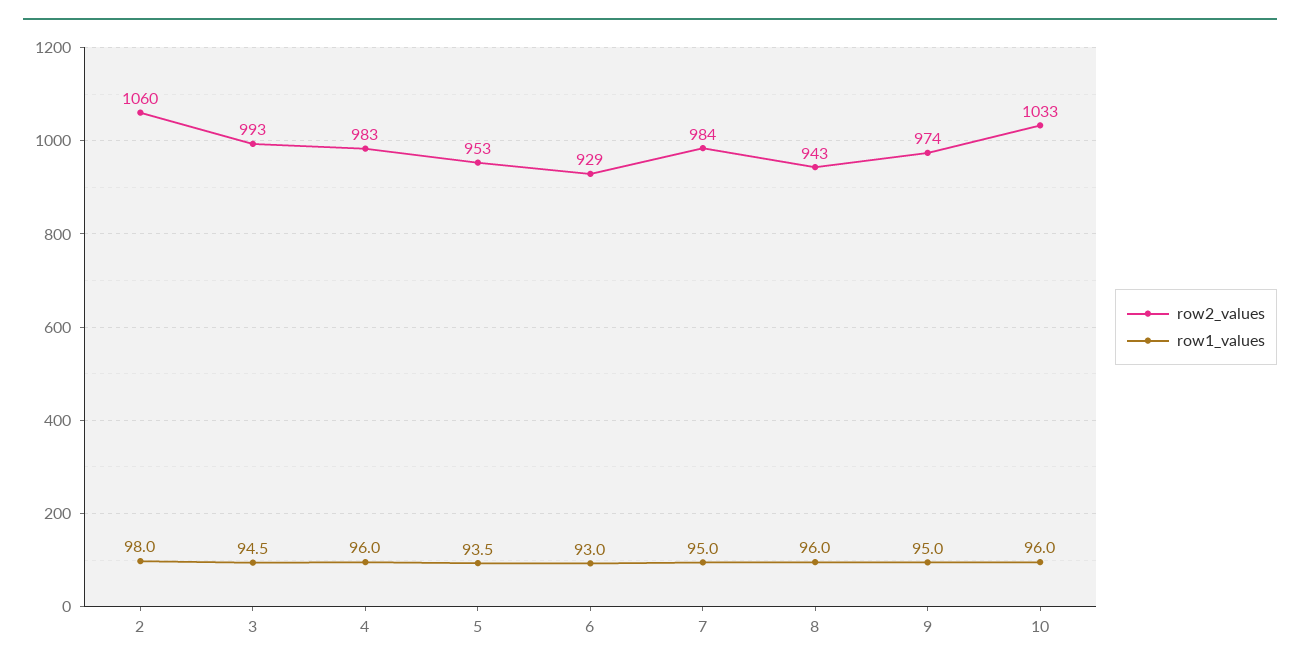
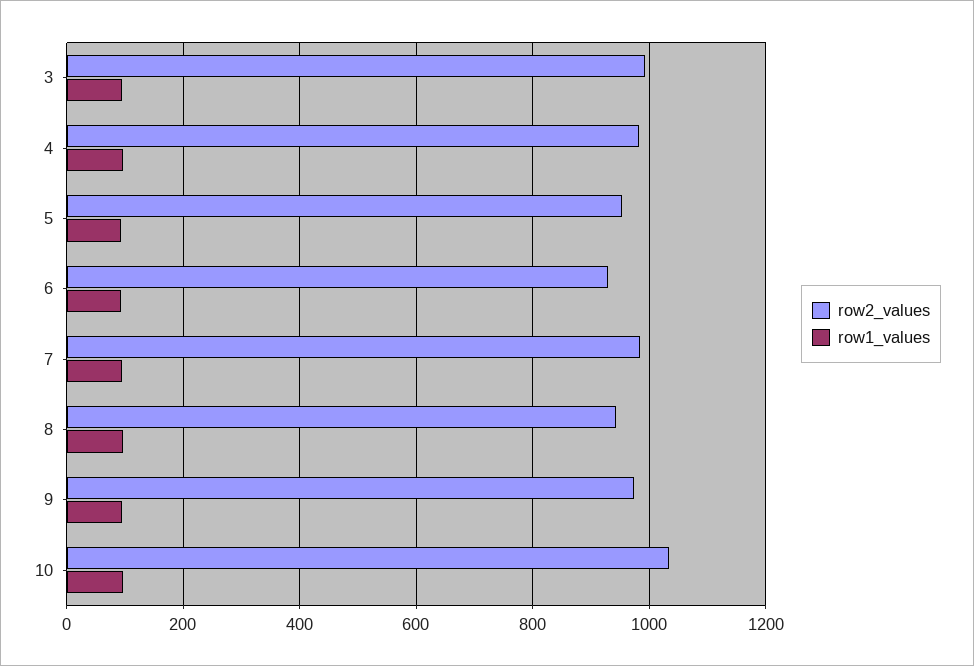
  {
    "row2_values": {
-     "2": 1060,
      "3": 993,
      "4": 983,
      "5": 953,
      "6": 929,
      "7": 984,
      "8": 943,
      "9": 974,
      "10": 1033
    },
    "row1_values": {
-     "2": 98,
      "3": 94.5,
      "4": 96,
      "5": 93.5,
      "6": 93,
      "7": 95,
      "8": 96,
      "9": 95,
      "10": 96
    }
  }

